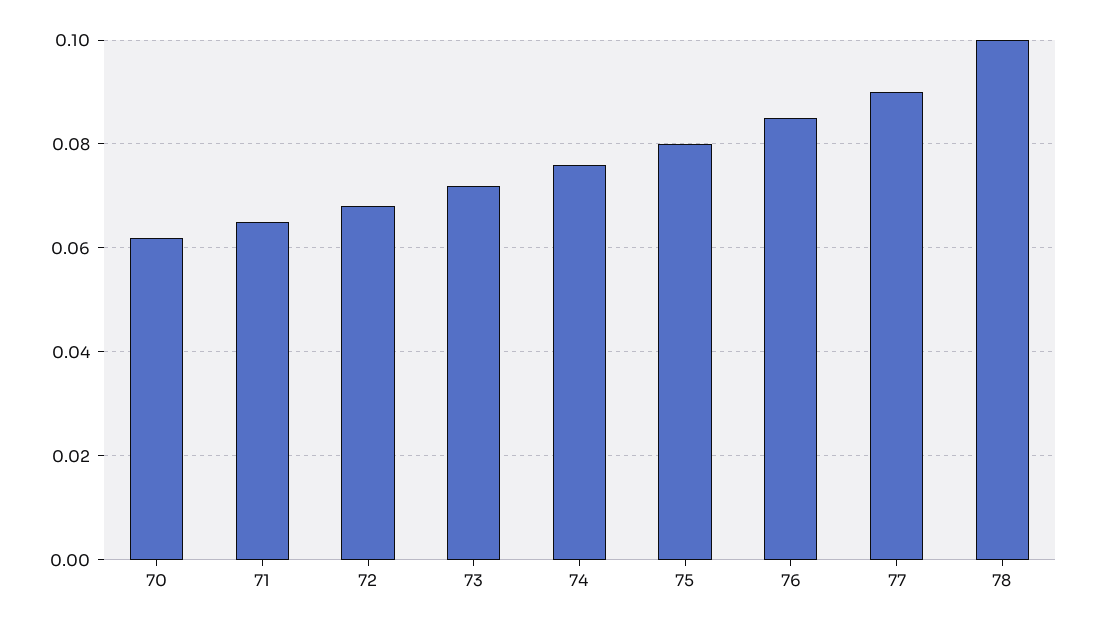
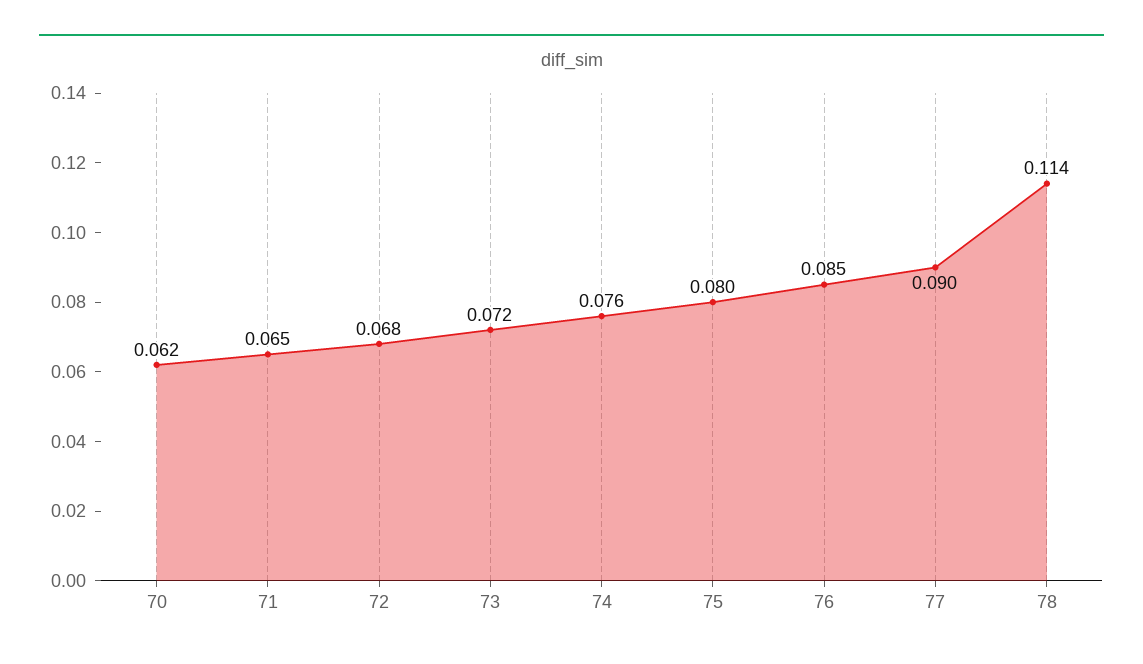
  {
    "70": 0.062,
    "71": 0.065,
    "72": 0.068,
    "73": 0.072,
    "74": 0.076,
    "75": 0.08,
    "76": 0.085,
    "77": 0.09,
-   "78": 0.1
+   "78": 0.114
  }

